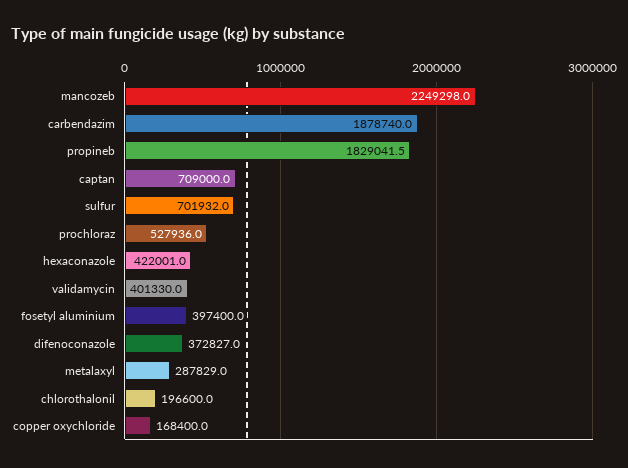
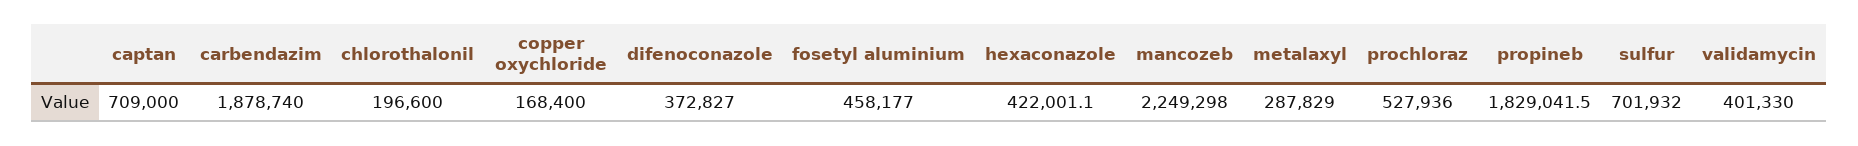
  {
    "mancozeb": 2249298,
    "carbendazim": 1878740,
    "propineb": 1829041.5,
    "captan": 709000,
    "sulfur": 701932,
    "prochloraz": 527936,
-   "hexaconazole": 422001,
+   "hexaconazole": 422001.1,
    "validamycin": 401330,
-   "fosetyl aluminium": 397400,
+   "fosetyl aluminium": 458177,
    "difenoconazole": 372827,
    "metalaxyl": 287829,
    "chlorothalonil": 196600,
    "copper oxychloride": 168400
  }

